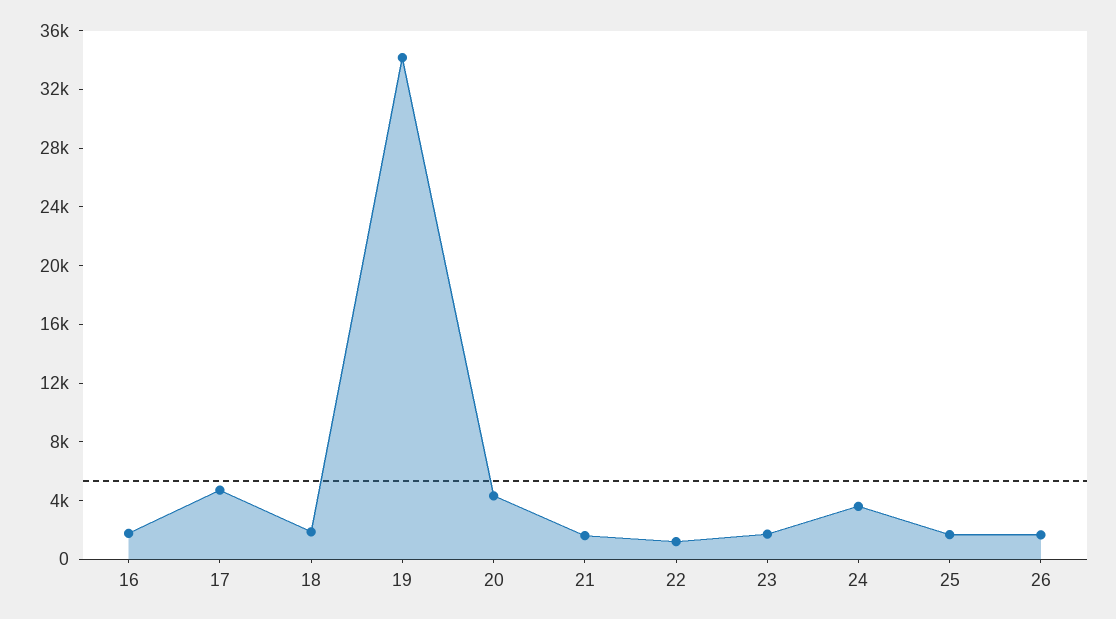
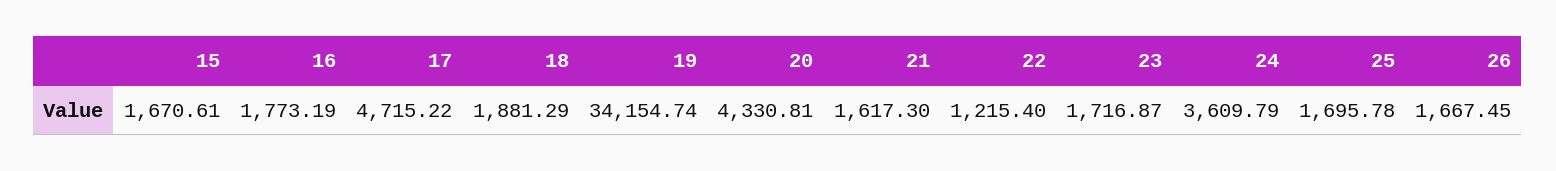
  {
    "16": 1773.19,
    "17": 4715.22,
    "18": 1881.29,
    "19": 34154.74,
    "20": 4330.81,
    "21": 1617.3,
    "22": 1215.4,
    "23": 1716.87,
    "24": 3609.79,
    "25": 1695.78,
-   "26": 1667.45
+   "26": 1667.45,
+   "15": 1670.61
  }

